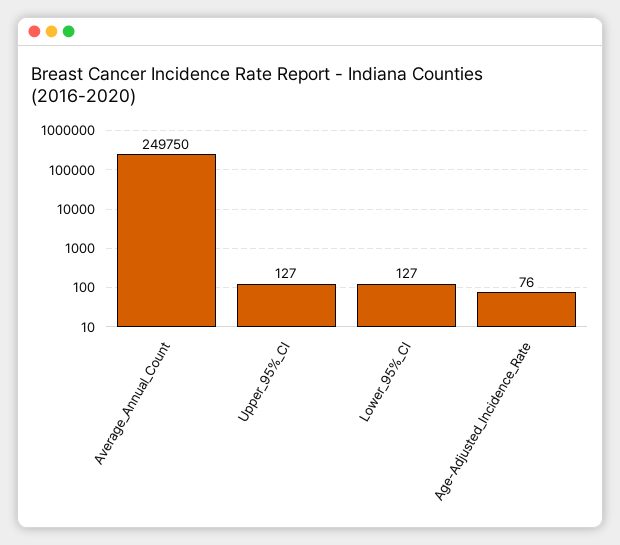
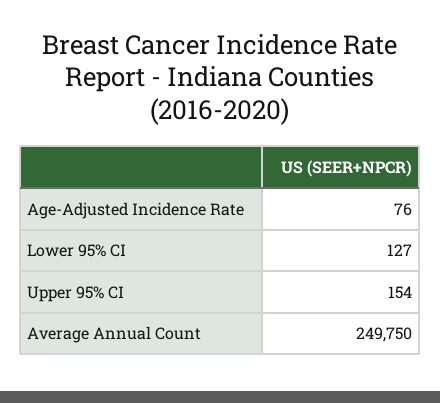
  {
    "Average_Annual_Count": 249750,
-   "Upper_95%_CI": 127,
+   "Upper_95%_CI": 154,
    "Lower_95%_CI": 127,
    "Age-Adjusted_Incidence_Rate": 76
  }

